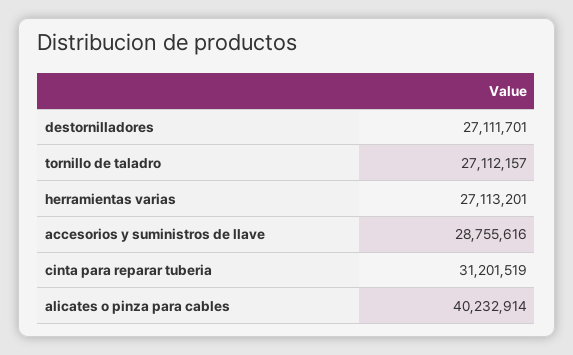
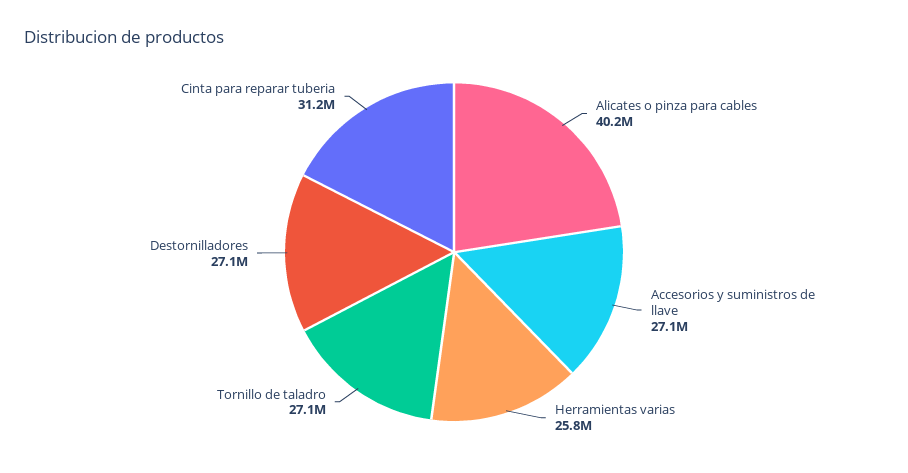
  {
    "destornilladores": 27111701,
    "tornillo de taladro": 27112157,
-   "herramientas varias": 27113201,
+   "herramientas varias": 25800000,
-   "accesorios y suministros de llave": 28755616,
+   "accesorios y suministros de llave": 27100000,
    "cinta para reparar tuberia": 31201519,
    "alicates o pinza para cables": 40232914
  }

